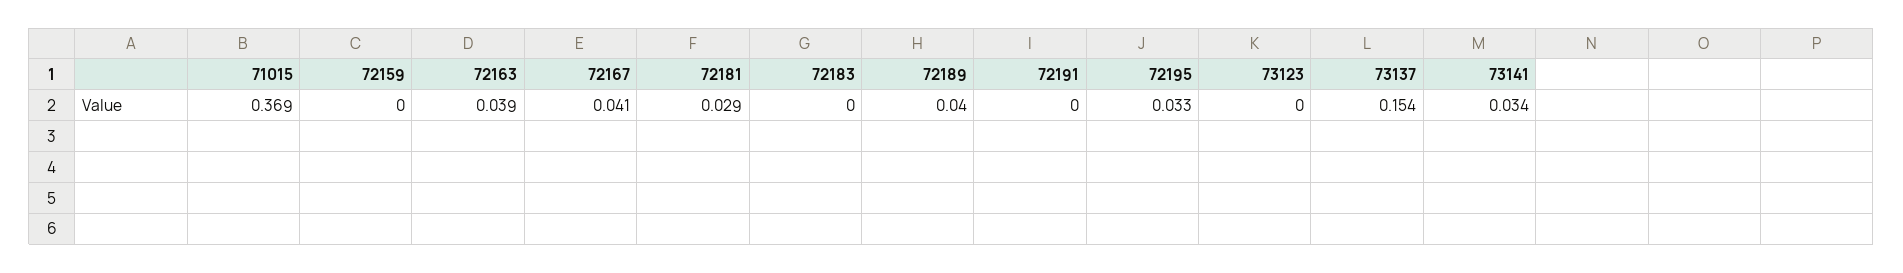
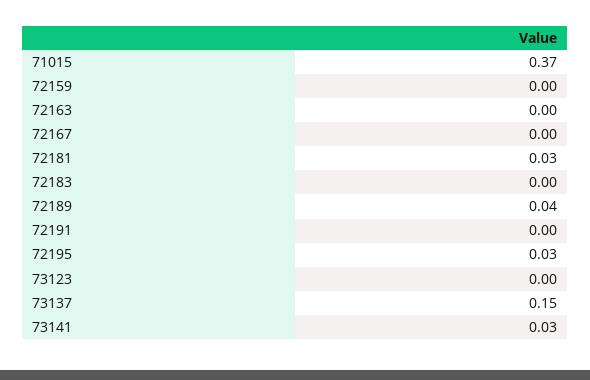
  {
    "71015": 0.369,
    "72159": 0,
-   "72163": 0.039,
+   "72163": 0,
-   "72167": 0.041,
+   "72167": 0,
    "72181": 0.029,
    "72183": 0,
    "72189": 0.04,
    "72191": 0,
    "72195": 0.033,
    "73123": 0,
    "73137": 0.154,
    "73141": 0.034
  }

